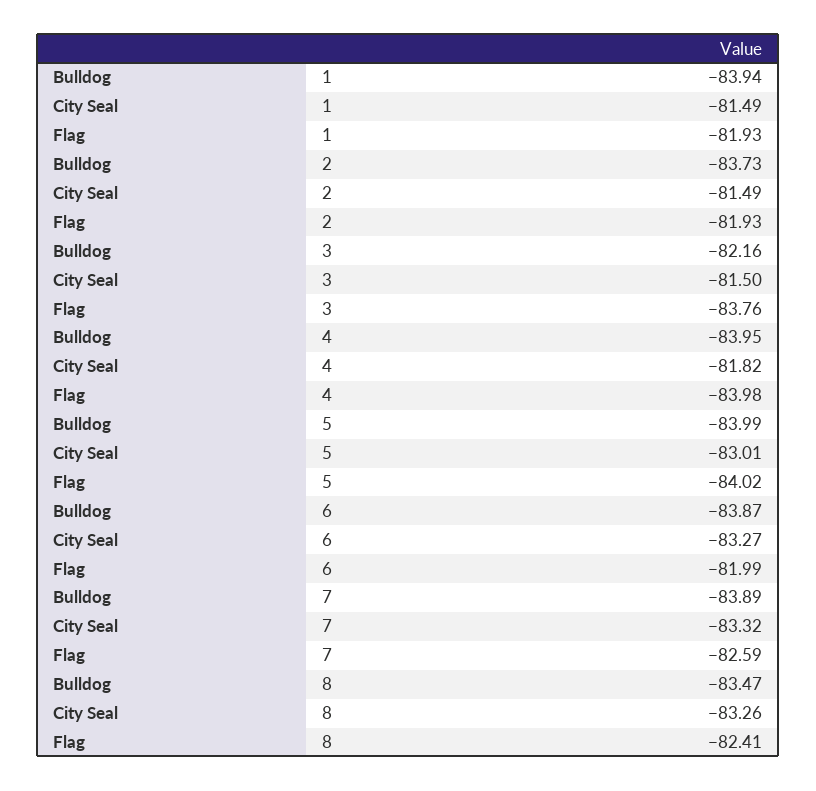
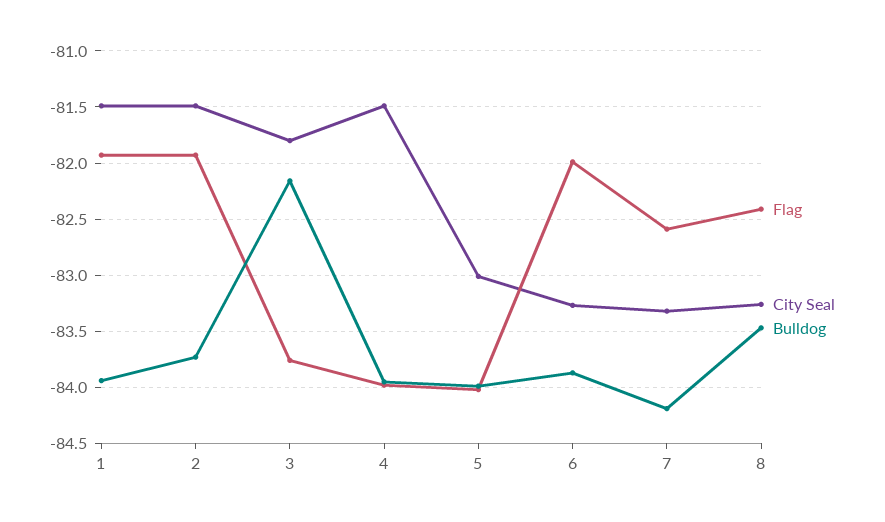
  {
    "Bulldog": {
      "1": -83.94,
      "2": -83.73,
      "3": -82.16,
      "4": -83.95,
      "5": -83.99,
      "6": -83.87,
-     "7": -83.89,
+     "7": -84.2,
      "8": -83.47
    },
    "City Seal": {
      "1": -81.49,
      "2": -81.49,
-     "3": -81.5,
+     "3": -81.8,
-     "4": -81.82,
+     "4": -81.5,
      "5": -83.01,
      "6": -83.27,
      "7": -83.32,
      "8": -83.26
    },
    "Flag": {
      "1": -81.93,
      "2": -81.93,
      "3": -83.76,
      "4": -83.98,
      "5": -84.02,
      "6": -81.99,
      "7": -82.59,
      "8": -82.41
    }
  }

